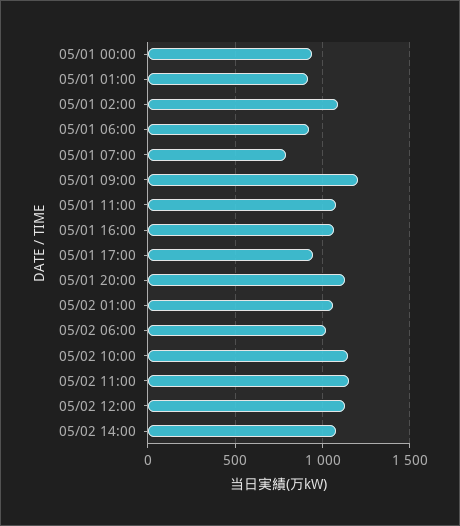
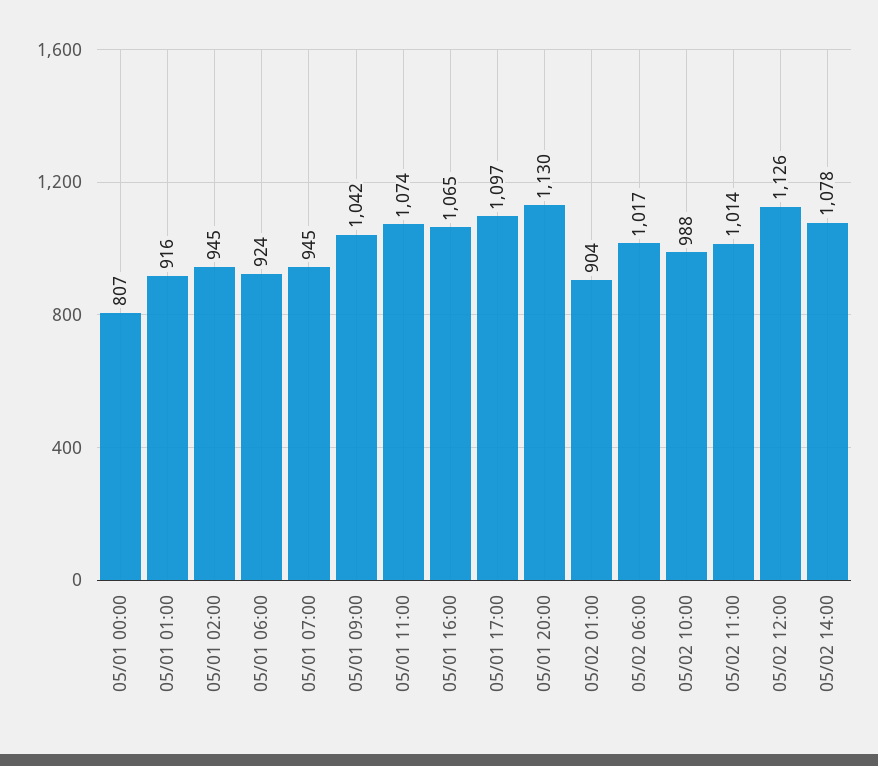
  {
-   "05/01 00:00": 950,
+   "05/01 00:00": 807,
    "05/01 01:00": 916,
-   "05/01 02:00": 1100,
+   "05/01 02:00": 945,
    "05/01 06:00": 924,
-   "05/01 07:00": 800,
+   "05/01 07:00": 945,
-   "05/01 09:00": 1200,
+   "05/01 09:00": 1042,
    "05/01 11:00": 1074,
    "05/01 16:00": 1065,
-   "05/01 17:00": 950,
+   "05/01 17:00": 1097,
    "05/01 20:00": 1130,
-   "05/02 01:00": 1050,
+   "05/02 01:00": 904,
    "05/02 06:00": 1017,
-   "05/02 10:00": 1150,
+   "05/02 10:00": 988,
-   "05/02 11:00": 1150,
+   "05/02 11:00": 1014,
    "05/02 12:00": 1126,
    "05/02 14:00": 1078
  }

